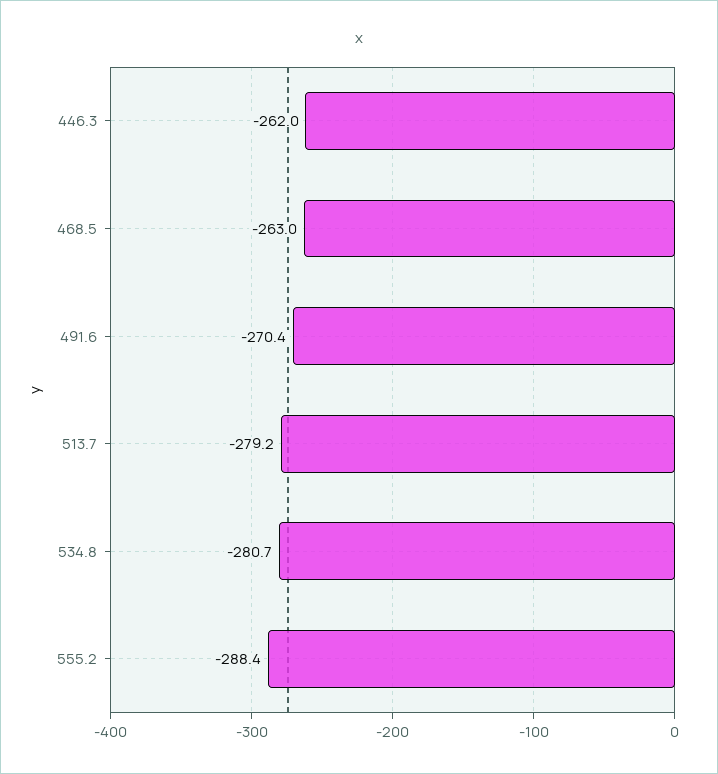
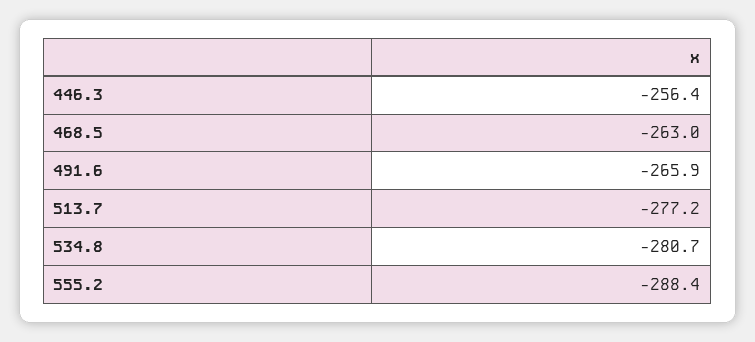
  {
-   "446.3": -262,
+   "446.3": -256.4,
    "468.5": -263,
-   "491.6": -270.4,
+   "491.6": -265.9,
-   "513.7": -279.2,
+   "513.7": -277.2,
    "534.8": -280.7,
    "555.2": -288.4
  }

